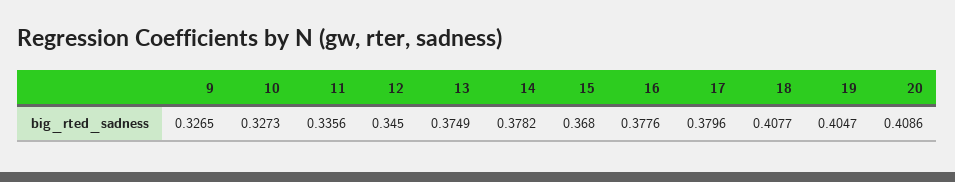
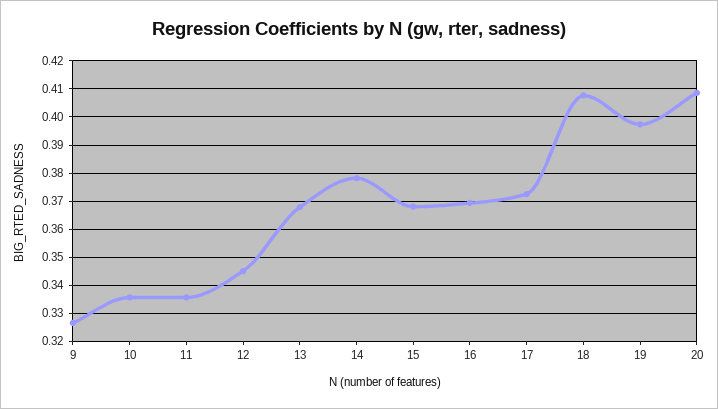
  {
    "9": 0.3265,
-   "10": 0.3273,
+   "10": 0.335,
    "11": 0.3356,
    "12": 0.345,
-   "13": 0.3749,
+   "13": 0.3675,
    "14": 0.3782,
    "15": 0.368,
-   "16": 0.3776,
+   "16": 0.37,
-   "17": 0.3796,
+   "17": 0.3725,
    "18": 0.4077,
-   "19": 0.4047,
+   "19": 0.3975,
    "20": 0.4086
  }

